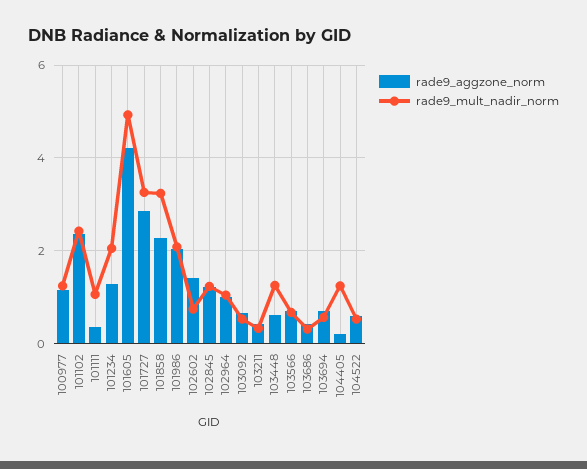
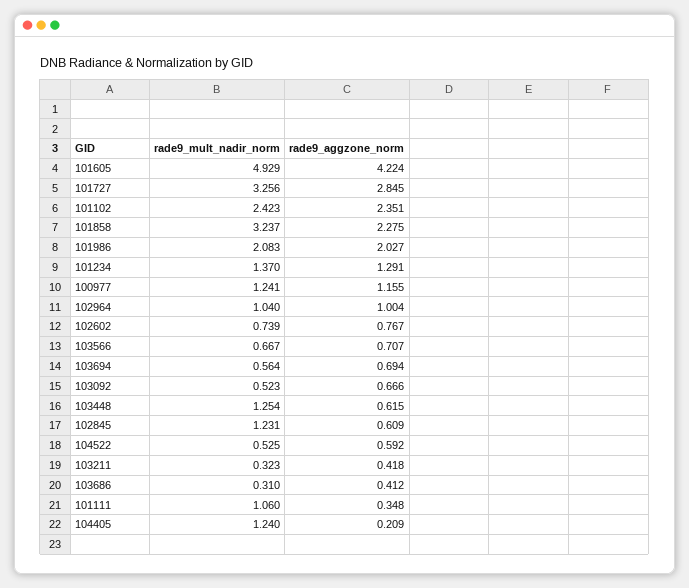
  {
    "rade9_aggzone_norm": {
      "100977": 1.155,
      "101102": 2.351,
      "101111": 0.348,
      "101234": 1.291,
      "101605": 4.224,
      "101727": 2.845,
      "101858": 2.275,
      "101986": 2.027,
-     "102602": 1.4,
+     "102602": 0.767,
-     "102845": 1.2,
+     "102845": 0.609,
      "102964": 1.004,
      "103092": 0.666,
      "103211": 0.418,
      "103448": 0.615,
      "103566": 0.707,
      "103686": 0.412,
      "103694": 0.694,
      "104405": 0.209,
      "104522": 0.592
    },
    "rade9_mult_nadir_norm": {
      "100977": 1.241,
      "101102": 2.423,
      "101111": 1.06,
-     "101234": 2,
+     "101234": 1.37,
      "101605": 4.929,
      "101727": 3.256,
      "101858": 3.237,
      "101986": 2.083,
      "102602": 0.739,
      "102845": 1.231,
      "102964": 1.04,
      "103092": 0.523,
      "103211": 0.323,
      "103448": 1.254,
      "103566": 0.667,
      "103686": 0.31,
      "103694": 0.564,
      "104405": 1.24,
      "104522": 0.525
    }
  }

